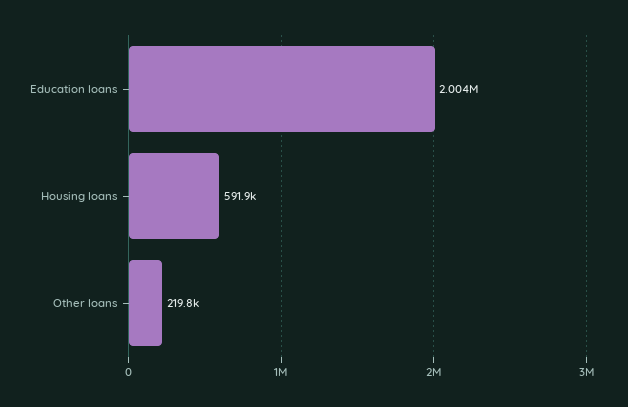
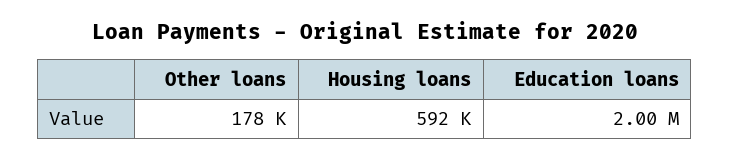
  {
    "Education loans": 2004000,
    "Housing loans": 591900,
-   "Other loans": 219800
+   "Other loans": 178000
  }

